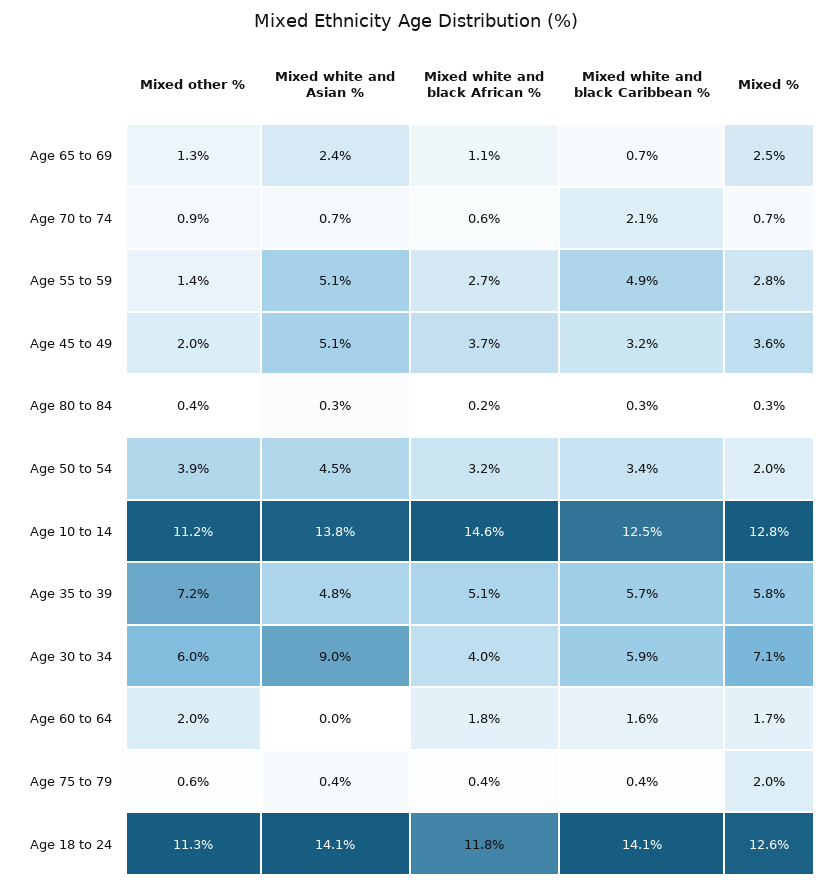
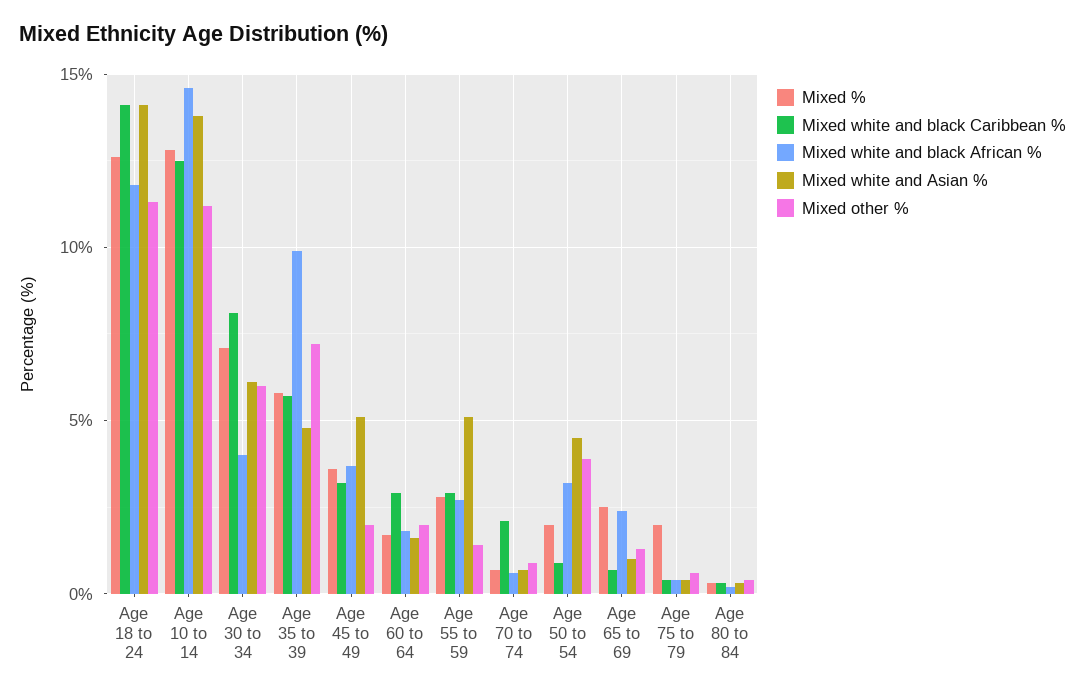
  {
    "Mixed other %": {
      "Age 65 to 69": 1.3,
      "Age 70 to 74": 0.9,
      "Age 55 to 59": 1.4,
      "Age 45 to 49": 2,
      "Age 80 to 84": 0.4,
      "Age 50 to 54": 3.9,
      "Age 10 to 14": 11.2,
      "Age 35 to 39": 7.2,
      "Age 30 to 34": 6,
      "Age 60 to 64": 2,
      "Age 75 to 79": 0.6,
      "Age 18 to 24": 11.3
    },
    "Mixed white and Asian %": {
-     "Age 65 to 69": 2.4,
+     "Age 65 to 69": 1,
      "Age 70 to 74": 0.7,
      "Age 55 to 59": 5.1,
      "Age 45 to 49": 5.1,
      "Age 80 to 84": 0.3,
      "Age 50 to 54": 4.5,
      "Age 10 to 14": 13.8,
      "Age 35 to 39": 4.8,
-     "Age 30 to 34": 9,
+     "Age 30 to 34": 6,
-     "Age 60 to 64": 0,
+     "Age 60 to 64": 1.5,
      "Age 75 to 79": 0.4,
      "Age 18 to 24": 14.1
    },
    "Mixed white and black African %": {
-     "Age 65 to 69": 1.1,
+     "Age 65 to 69": 2.5,
      "Age 70 to 74": 0.6,
      "Age 55 to 59": 2.7,
      "Age 45 to 49": 3.7,
      "Age 80 to 84": 0.2,
      "Age 50 to 54": 3.2,
      "Age 10 to 14": 14.6,
-     "Age 35 to 39": 5.1,
+     "Age 35 to 39": 10,
      "Age 30 to 34": 4,
      "Age 60 to 64": 1.8,
      "Age 75 to 79": 0.4,
      "Age 18 to 24": 11.8
    },
    "Mixed white and black Caribbean %": {
      "Age 65 to 69": 0.7,
      "Age 70 to 74": 2.1,
-     "Age 55 to 59": 4.9,
+     "Age 55 to 59": 3,
      "Age 45 to 49": 3.2,
      "Age 80 to 84": 0.3,
-     "Age 50 to 54": 3.4,
+     "Age 50 to 54": 1,
      "Age 10 to 14": 12.5,
      "Age 35 to 39": 5.7,
-     "Age 30 to 34": 5.9,
+     "Age 30 to 34": 8,
-     "Age 60 to 64": 1.6,
+     "Age 60 to 64": 3,
      "Age 75 to 79": 0.4,
      "Age 18 to 24": 14.1
    },
    "Mixed %": {
      "Age 65 to 69": 2.5,
      "Age 70 to 74": 0.7,
      "Age 55 to 59": 2.8,
      "Age 45 to 49": 3.6,
      "Age 80 to 84": 0.3,
      "Age 50 to 54": 2,
      "Age 10 to 14": 12.8,
      "Age 35 to 39": 5.8,
      "Age 30 to 34": 7.1,
      "Age 60 to 64": 1.7,
      "Age 75 to 79": 2,
      "Age 18 to 24": 12.6
    }
  }

